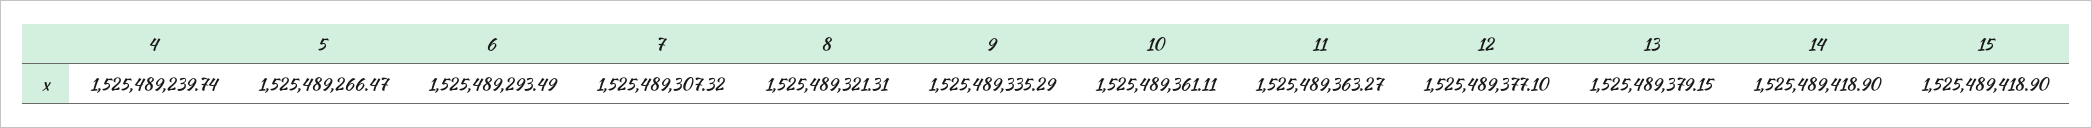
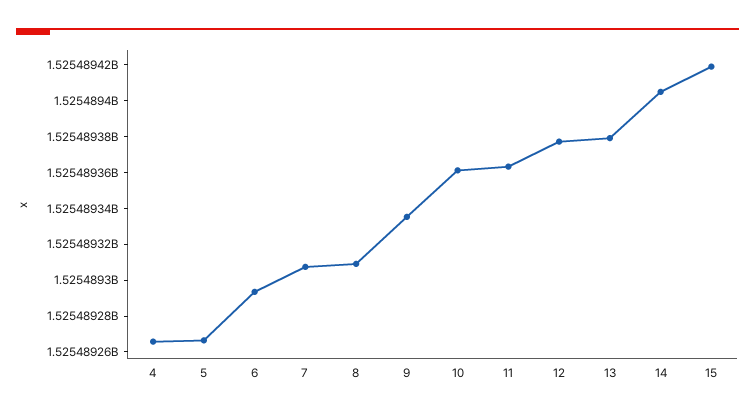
  {
-   "4": 1525489239.74,
+   "4": 1525489265,
    "5": 1525489266.47,
    "6": 1525489293.49,
    "7": 1525489307.32,
-   "8": 1525489321.31,
+   "8": 1525489310,
    "9": 1525489335.29,
    "10": 1525489361.11,
    "11": 1525489363.27,
    "12": 1525489377.1,
    "13": 1525489379.15,
-   "14": 1525489418.9,
+   "14": 1525489405,
    "15": 1525489418.9
  }

